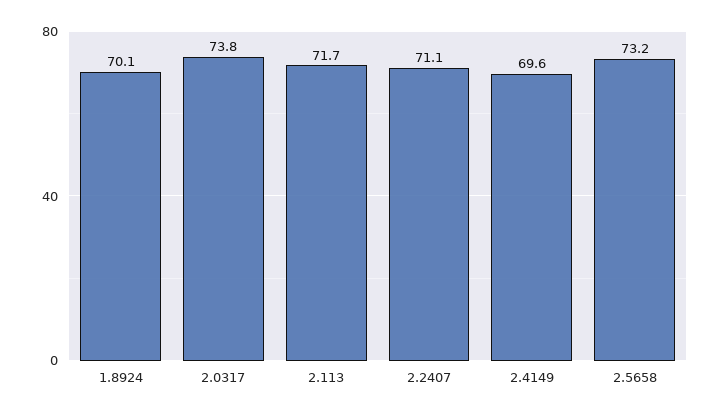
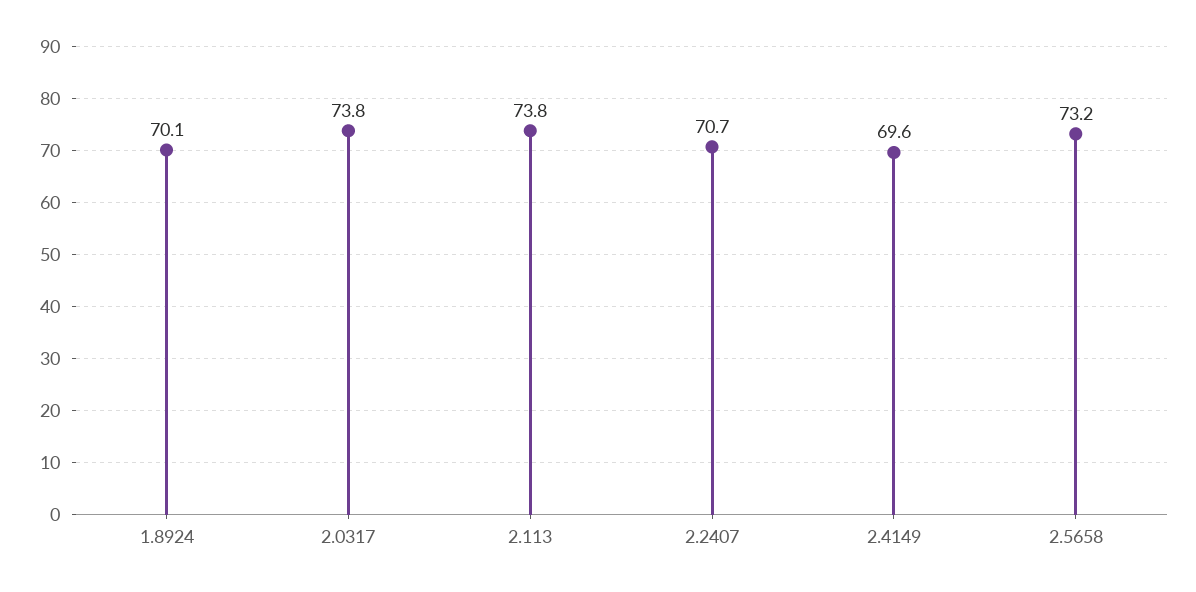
  {
    "1.8924": 70.1,
    "2.0317": 73.8,
-   "2.113": 71.7,
+   "2.113": 73.8,
-   "2.2407": 71.1,
+   "2.2407": 70.7,
    "2.4149": 69.6,
    "2.5658": 73.2
  }

